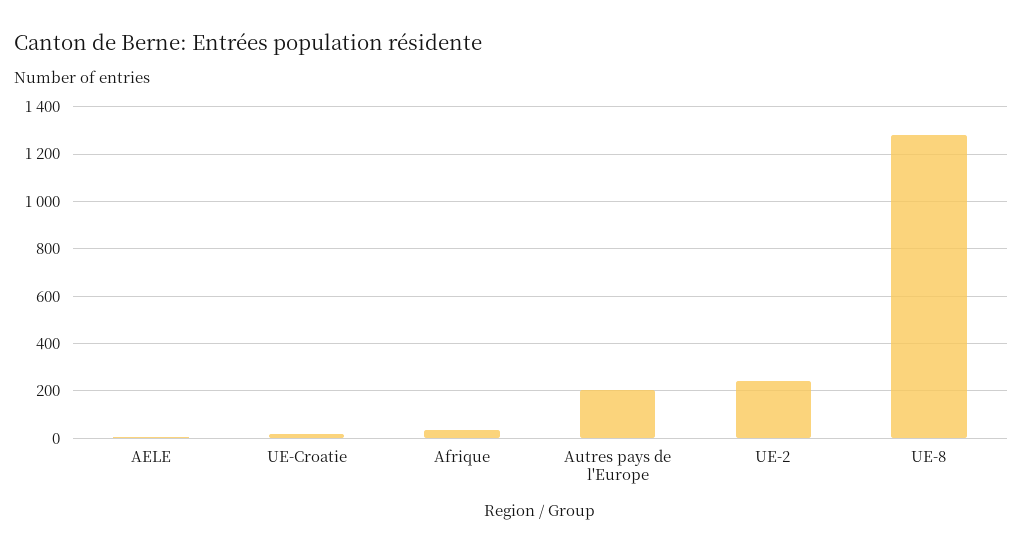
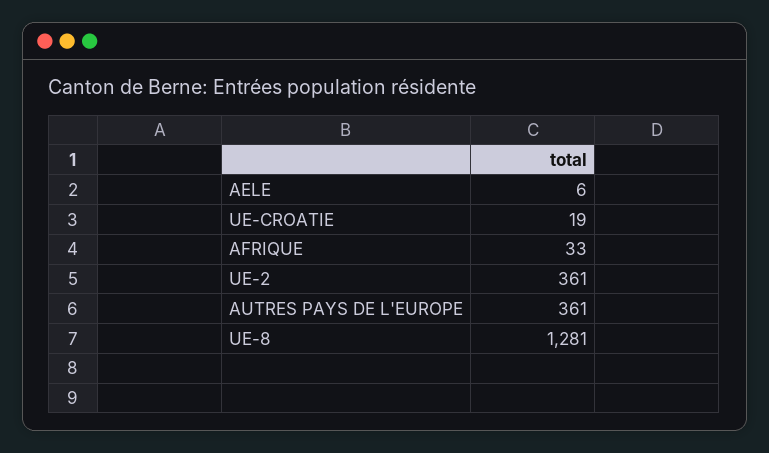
  {
    "AELE": 6,
    "UE-Croatie": 19,
    "Afrique": 33,
-   "Autres pays de l'Europe": 200,
+   "Autres pays de l'Europe": 361,
-   "UE-2": 250,
+   "UE-2": 361,
    "UE-8": 1281
  }

